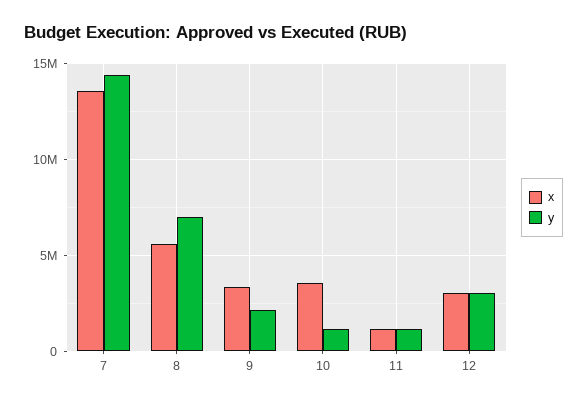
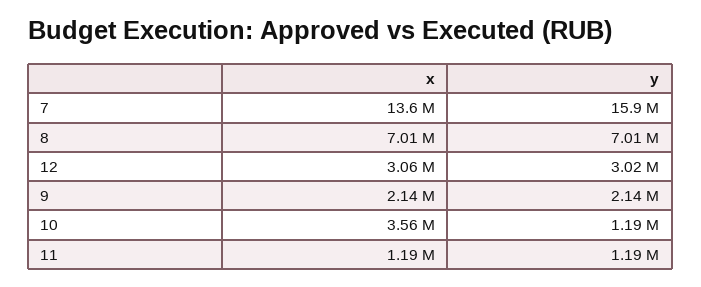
  {
    "x": {
      "7": 13600000,
-     "8": 5500000,
+     "8": 7010000,
-     "9": 3500000,
+     "9": 2140000,
      "10": 3560000,
      "11": 1190000,
      "12": 3060000
    },
    "y": {
-     "7": 14500000,
+     "7": 15900000,
      "8": 7010000,
      "9": 2140000,
      "10": 1190000,
      "11": 1190000,
      "12": 3020000
    }
  }

